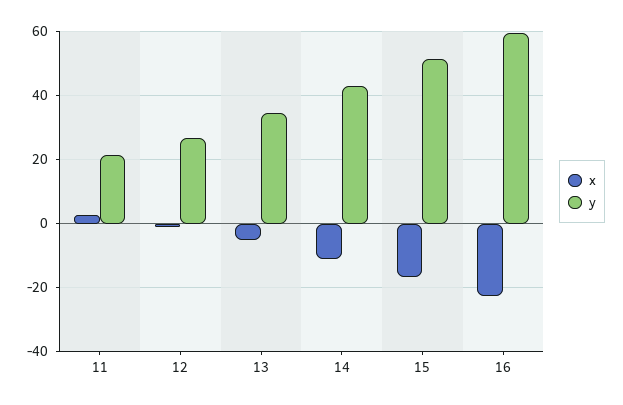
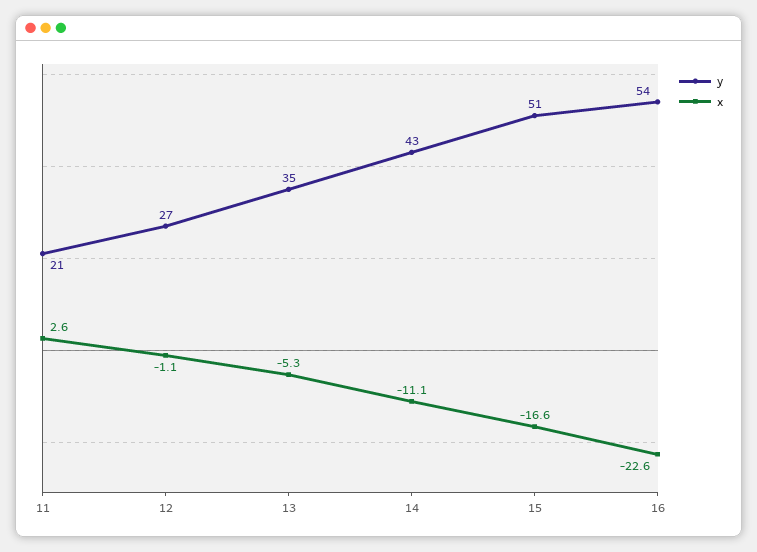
  {
    "x": {
      "11": 2.6,
      "12": -1.1,
      "13": -5.3,
      "14": -11.1,
      "15": -16.6,
      "16": -22.6
    },
    "y": {
      "11": 21,
      "12": 27,
      "13": 35,
      "14": 43,
      "15": 51,
-     "16": 60
+     "16": 54
    }
  }

